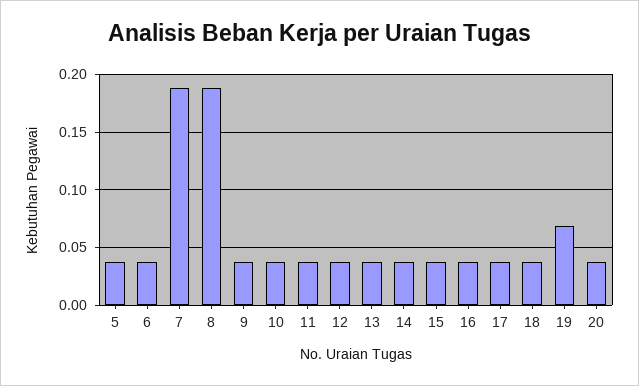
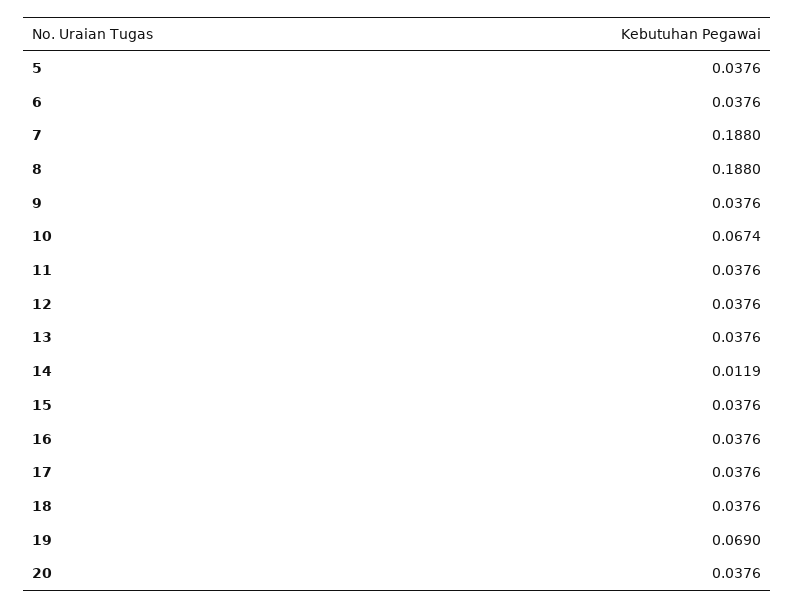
  {
    "5": 0.0376,
    "6": 0.0376,
    "7": 0.188,
    "8": 0.188,
    "9": 0.0376,
-   "10": 0.04,
+   "10": 0.0674,
    "11": 0.0376,
    "12": 0.0376,
    "13": 0.0376,
-   "14": 0.04,
+   "14": 0.0119,
    "15": 0.0376,
    "16": 0.0376,
    "17": 0.0376,
    "18": 0.0376,
    "19": 0.069,
    "20": 0.0376
  }

